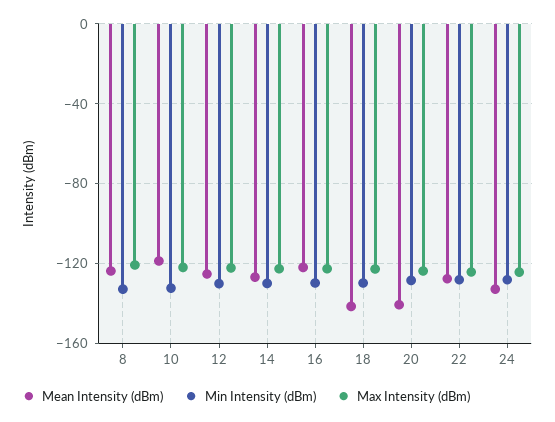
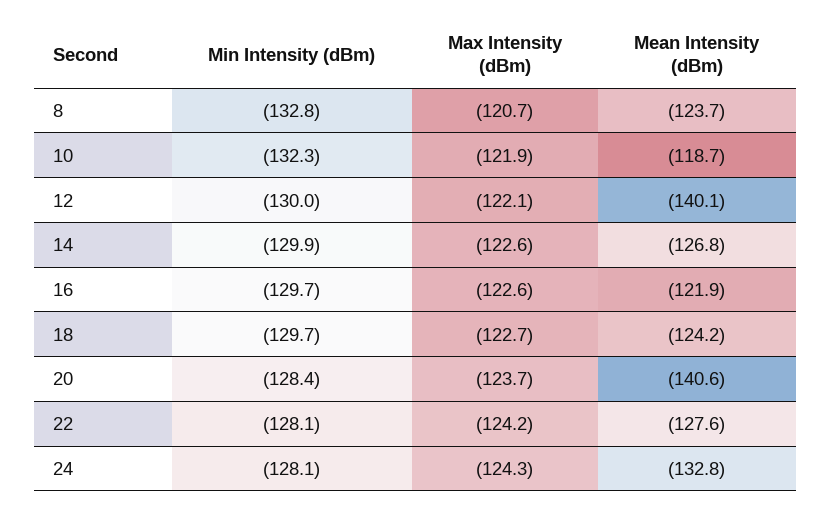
  {
    "Mean Intensity (dBm)": {
      "8": -123.7,
      "10": -118.7,
-     "12": -125,
+     "12": -140.1,
      "14": -126.8,
      "16": -121.9,
-     "18": -140,
+     "18": -124.2,
      "20": -140.6,
      "22": -127.6,
      "24": -132.8
    },
    "Min Intensity (dBm)": {
      "8": -132.8,
      "10": -132.3,
      "12": -130,
      "14": -129.9,
      "16": -129.7,
      "18": -129.7,
      "20": -128.4,
      "22": -128.1,
      "24": -128.1
    },
    "Max Intensity (dBm)": {
      "8": -120.7,
      "10": -121.9,
      "12": -122.1,
      "14": -122.6,
      "16": -122.6,
      "18": -122.7,
      "20": -123.7,
      "22": -124.2,
      "24": -124.3
    }
  }

